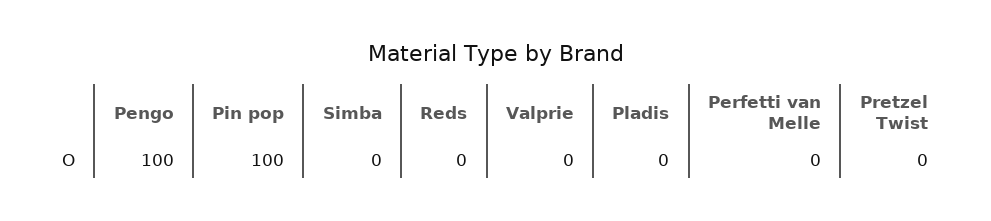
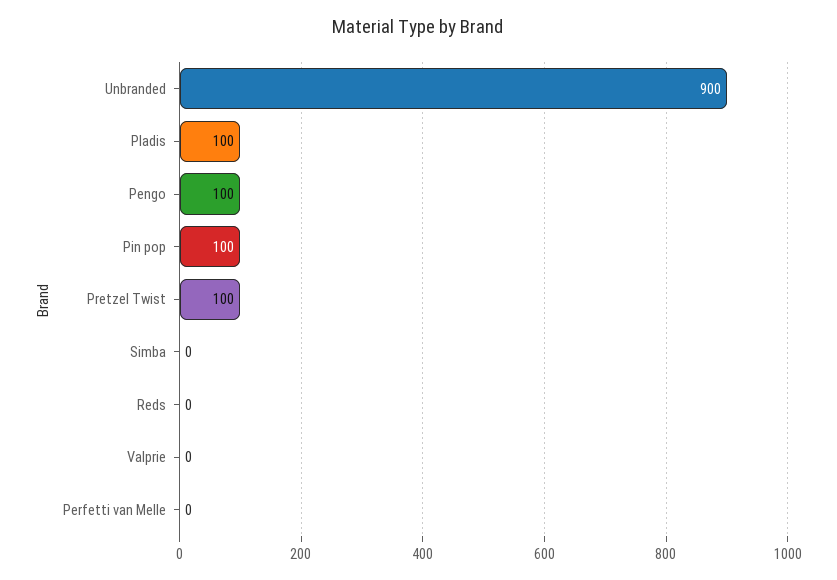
  {
    "Pengo": 100,
    "Pin pop": 100,
    "Simba": 0,
    "Reds": 0,
    "Valprie": 0,
-   "Pladis": 0,
+   "Pladis": 100,
    "Perfetti van Melle": 0,
-   "Pretzel Twist": 0
+   "Pretzel Twist": 100,
+   "Unbranded": 900
  }

